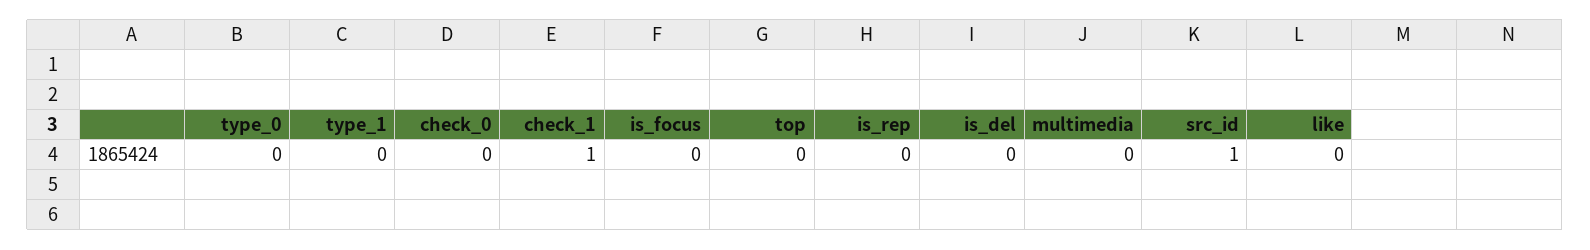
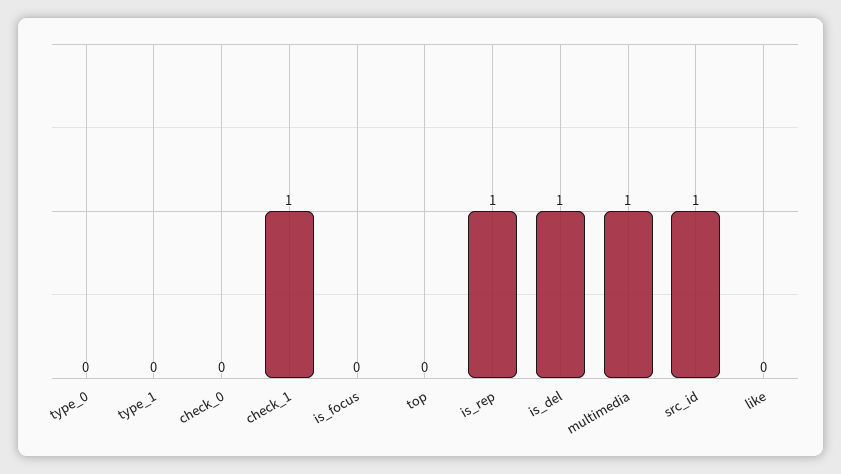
  {
    "type_0": 0,
    "type_1": 0,
    "check_0": 0,
    "check_1": 1,
    "is_focus": 0,
    "top": 0,
-   "is_rep": 0,
+   "is_rep": 1,
-   "is_del": 0,
+   "is_del": 1,
-   "multimedia": 0,
+   "multimedia": 1,
    "src_id": 1,
    "like": 0
  }

